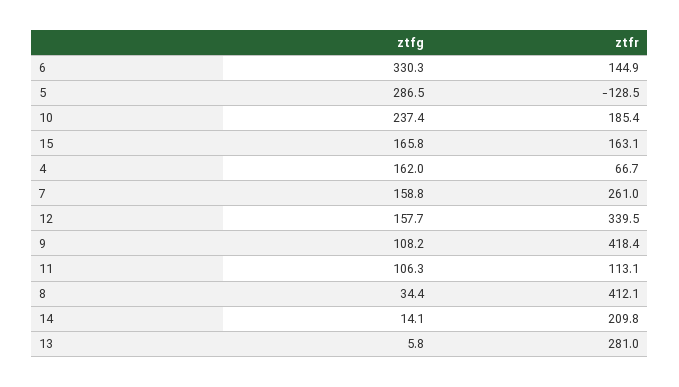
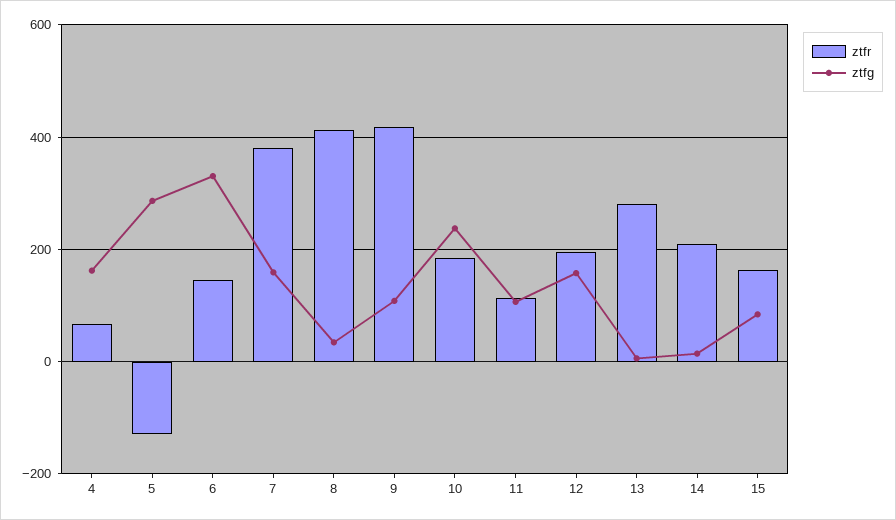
  {
    "ztfg": {
      "6": 330.3,
      "5": 286.5,
      "10": 237.4,
-     "15": 165.8,
+     "15": 80,
      "4": 162,
      "7": 158.8,
      "12": 157.7,
      "9": 108.2,
      "11": 106.3,
      "8": 34.4,
      "14": 14.1,
      "13": 5.8
    },
    "ztfr": {
      "6": 144.9,
      "5": -128.5,
      "10": 185.4,
      "15": 163.1,
      "4": 66.7,
-     "7": 261,
+     "7": 380,
-     "12": 339.5,
+     "12": 200,
      "9": 418.4,
      "11": 113.1,
      "8": 412.1,
      "14": 209.8,
      "13": 281
    }
  }

